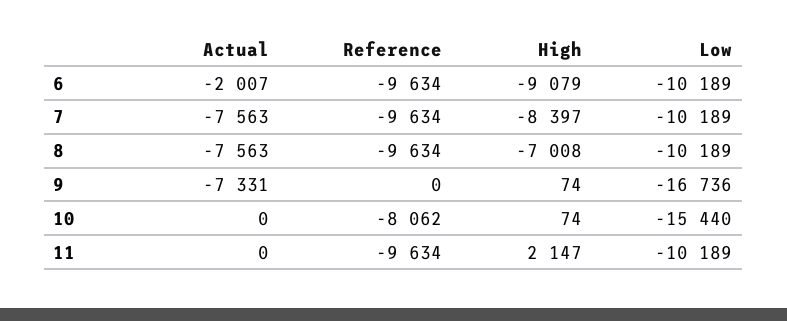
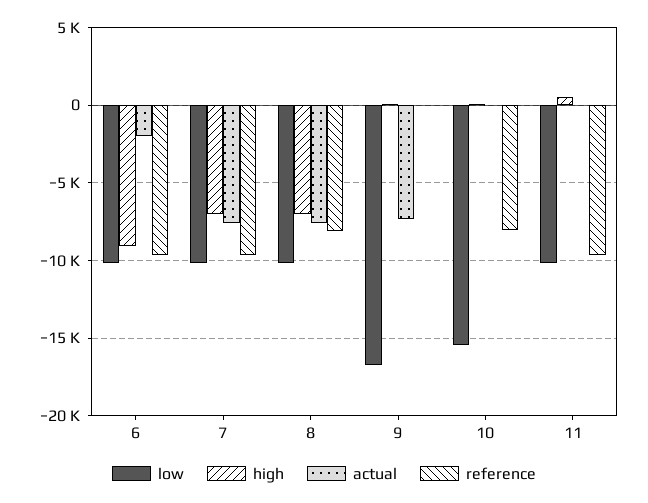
  {
    "Actual": {
      "6": -2007,
      "7": -7563,
      "8": -7563,
      "9": -7331,
      "10": 0,
      "11": 0
    },
    "Reference": {
      "6": -9634,
      "7": -9634,
-     "8": -9634,
+     "8": -8000,
      "9": 0,
      "10": -8062,
      "11": -9634
    },
    "High": {
      "6": -9079,
-     "7": -8397,
+     "7": -7000,
      "8": -7008,
      "9": 74,
      "10": 74,
-     "11": 2147
+     "11": 500
    },
    "Low": {
      "6": -10189,
      "7": -10189,
      "8": -10189,
      "9": -16736,
      "10": -15440,
      "11": -10189
    }
  }

